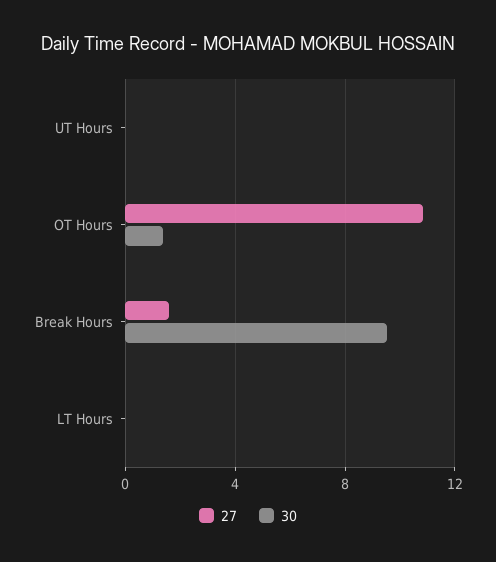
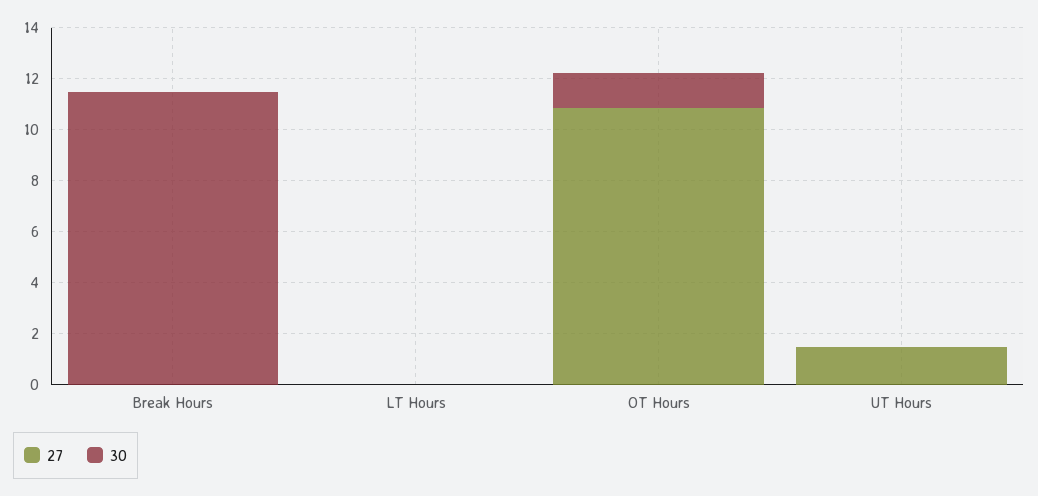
  {
    "27": {
-     "UT Hours": 0,
+     "UT Hours": 1.5,
      "OT Hours": 11,
-     "Break Hours": 1.5,
+     "Break Hours": 0,
      "LT Hours": 0
    },
    "30": {
      "UT Hours": 0,
      "OT Hours": 1.5,
-     "Break Hours": 9.5,
+     "Break Hours": 11.5,
      "LT Hours": 0
    }
  }

